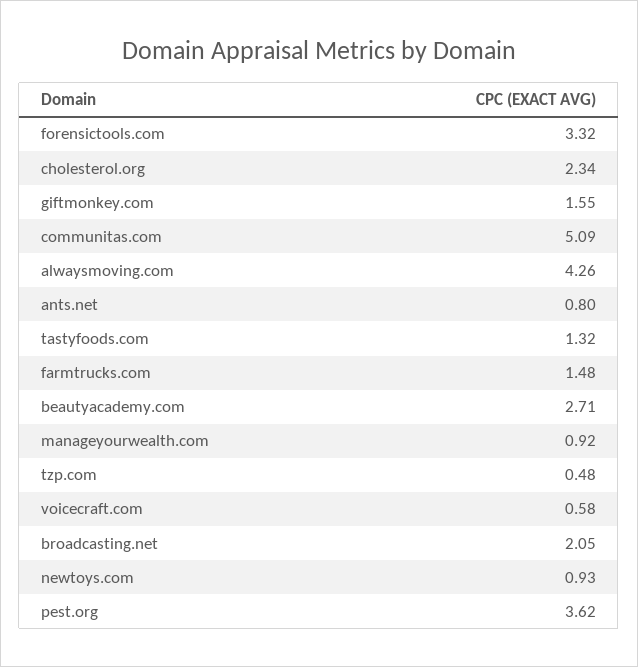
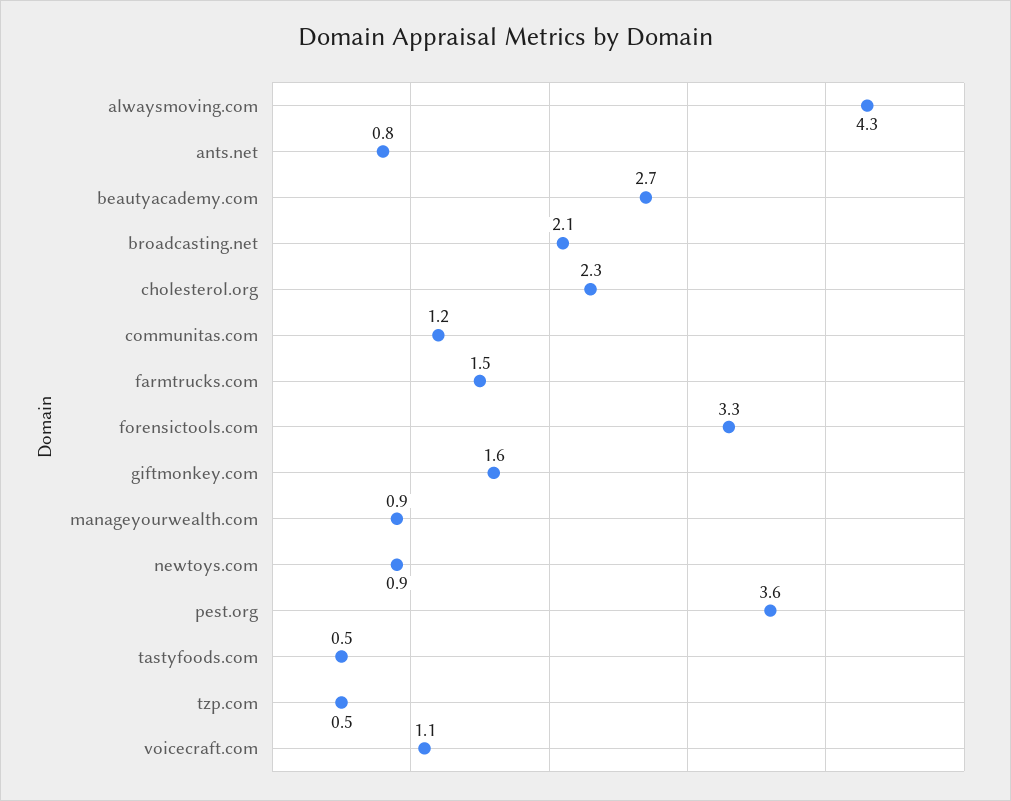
  {
    "forensictools.com": 3.32,
    "cholesterol.org": 2.34,
    "giftmonkey.com": 1.55,
-   "communitas.com": 5.09,
+   "communitas.com": 1.2,
    "alwaysmoving.com": 4.26,
    "ants.net": 0.8,
-   "tastyfoods.com": 1.32,
+   "tastyfoods.com": 0.5,
    "farmtrucks.com": 1.48,
    "beautyacademy.com": 2.71,
    "manageyourwealth.com": 0.92,
    "tzp.com": 0.48,
-   "voicecraft.com": 0.58,
+   "voicecraft.com": 1.1,
    "broadcasting.net": 2.05,
    "newtoys.com": 0.93,
    "pest.org": 3.62
  }

